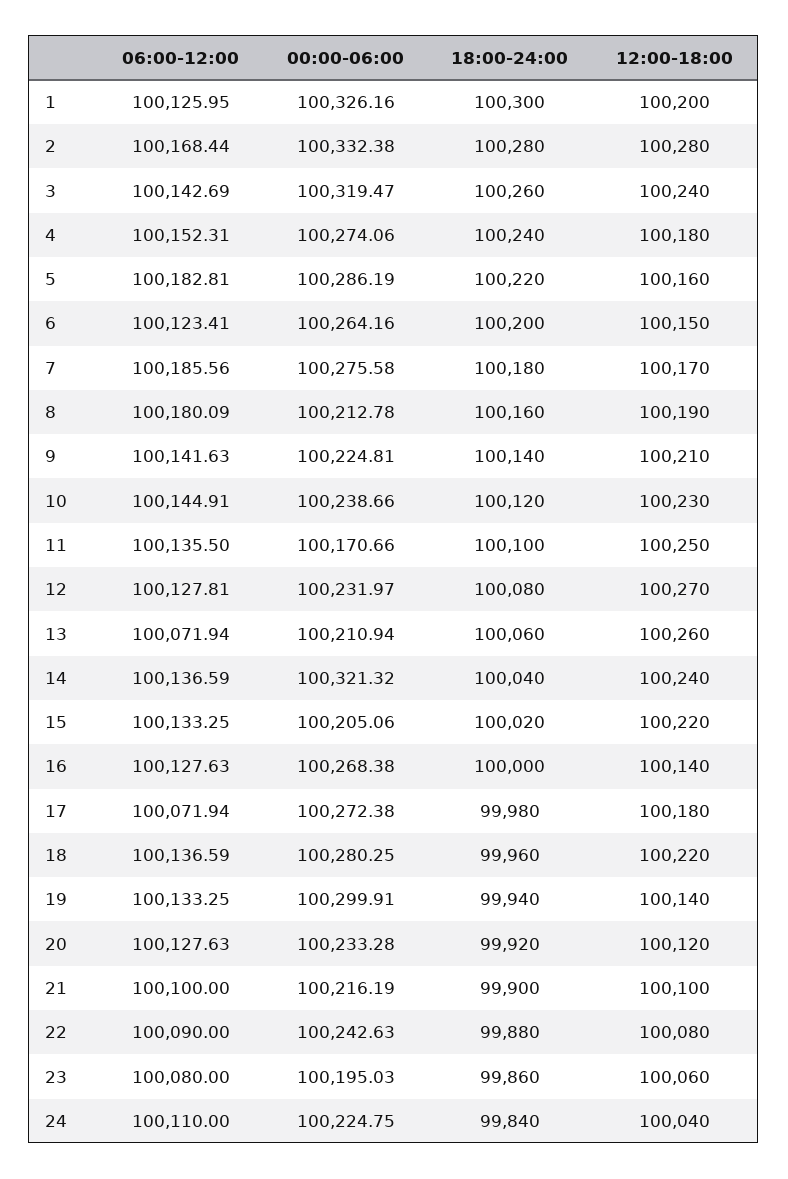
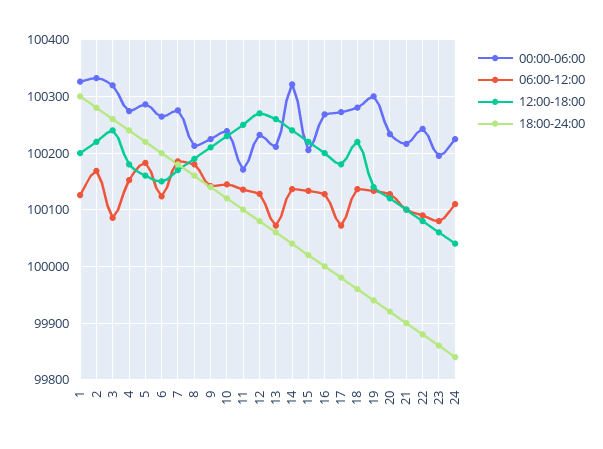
  {
    "06:00-12:00": {
      "1": 100125.95,
      "2": 100168.44,
-     "3": 100142.69,
+     "3": 100080,
      "4": 100152.31,
      "5": 100182.81,
      "6": 100123.41,
      "7": 100185.56,
      "8": 100180.09,
      "9": 100141.63,
      "10": 100144.91,
      "11": 100135.5,
      "12": 100127.81,
      "13": 100071.94,
      "14": 100136.59,
      "15": 100133.25,
      "16": 100127.63,
      "17": 100071.94,
      "18": 100136.59,
      "19": 100133.25,
      "20": 100127.63,
      "21": 100100,
      "22": 100090,
      "23": 100080,
      "24": 100110
    },
    "00:00-06:00": {
      "1": 100326.16,
      "2": 100332.38,
      "3": 100319.47,
      "4": 100274.06,
      "5": 100286.19,
      "6": 100264.16,
      "7": 100275.58,
      "8": 100212.78,
      "9": 100224.81,
      "10": 100238.66,
      "11": 100170.66,
      "12": 100231.97,
      "13": 100210.94,
      "14": 100321.32,
      "15": 100205.06,
      "16": 100268.38,
      "17": 100272.38,
      "18": 100280.25,
      "19": 100299.91,
      "20": 100233.28,
      "21": 100216.19,
      "22": 100242.63,
      "23": 100195.03,
      "24": 100224.75
    },
    "18:00-24:00": {
      "1": 100300,
      "2": 100280,
      "3": 100260,
      "4": 100240,
      "5": 100220,
      "6": 100200,
      "7": 100180,
      "8": 100160,
      "9": 100140,
      "10": 100120,
      "11": 100100,
      "12": 100080,
      "13": 100060,
      "14": 100040,
      "15": 100020,
      "16": 100000,
      "17": 99980,
      "18": 99960,
      "19": 99940,
      "20": 99920,
      "21": 99900,
      "22": 99880,
      "23": 99860,
      "24": 99840
    },
    "12:00-18:00": {
      "1": 100200,
-     "2": 100280,
+     "2": 100220,
      "3": 100240,
      "4": 100180,
      "5": 100160,
      "6": 100150,
      "7": 100170,
      "8": 100190,
      "9": 100210,
      "10": 100230,
      "11": 100250,
      "12": 100270,
      "13": 100260,
      "14": 100240,
      "15": 100220,
-     "16": 100140,
+     "16": 100200,
      "17": 100180,
      "18": 100220,
      "19": 100140,
      "20": 100120,
      "21": 100100,
      "22": 100080,
      "23": 100060,
      "24": 100040
    }
  }

